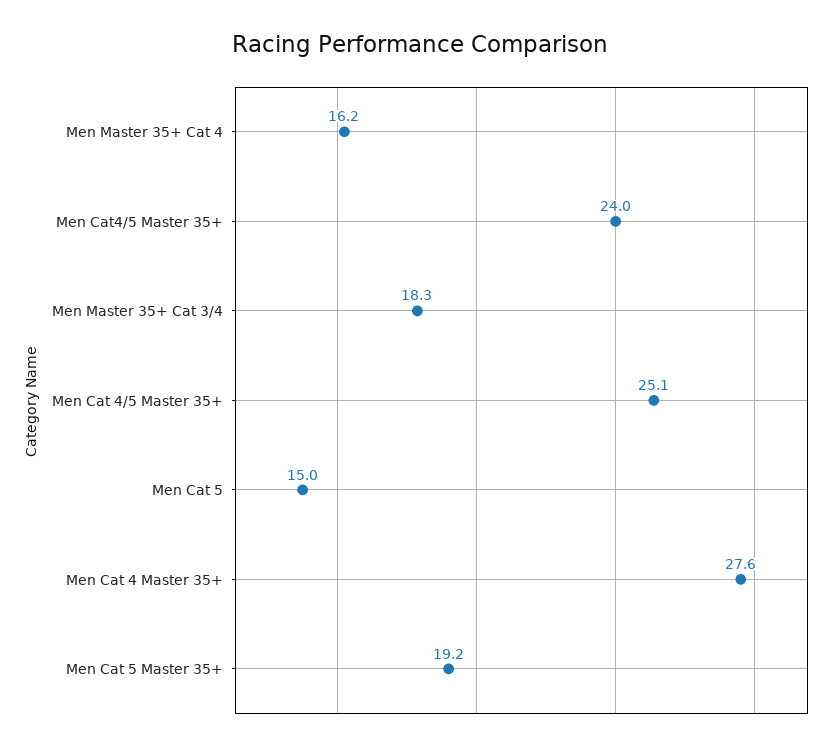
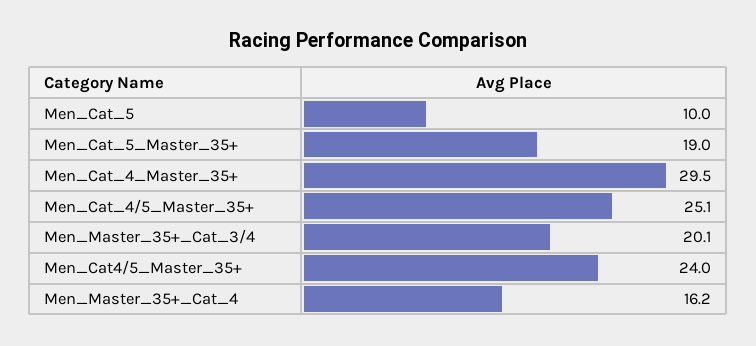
  {
    "Men Master 35+ Cat 4": 16.2,
    "Men Cat4/5 Master 35+": 24,
-   "Men Master 35+ Cat 3/4": 18.3,
+   "Men Master 35+ Cat 3/4": 20.1,
    "Men Cat 4/5 Master 35+": 25.1,
-   "Men Cat 5": 15,
+   "Men Cat 5": 10,
-   "Men Cat 4 Master 35+": 27.6,
+   "Men Cat 4 Master 35+": 29.5,
-   "Men Cat 5 Master 35+": 19.2
+   "Men Cat 5 Master 35+": 19
  }

